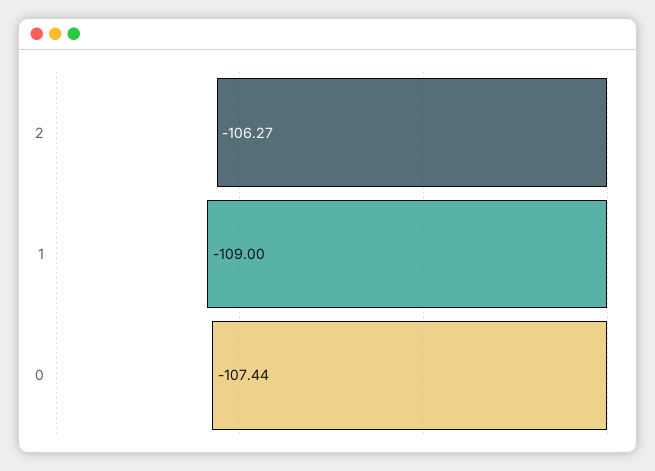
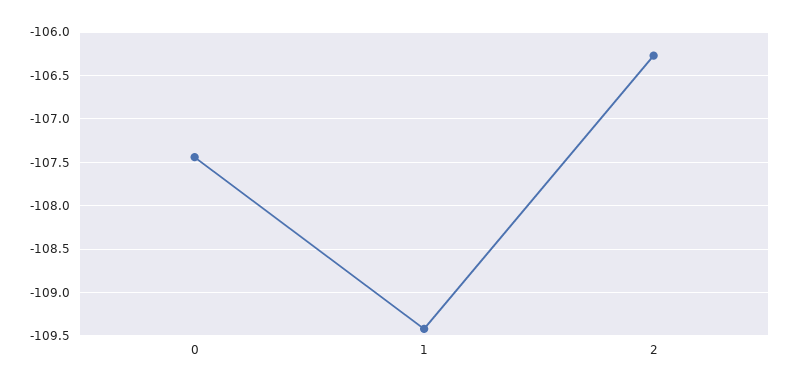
  {
    "2": -106.27,
-   "1": -109,
+   "1": -109.4,
    "0": -107.44
  }

